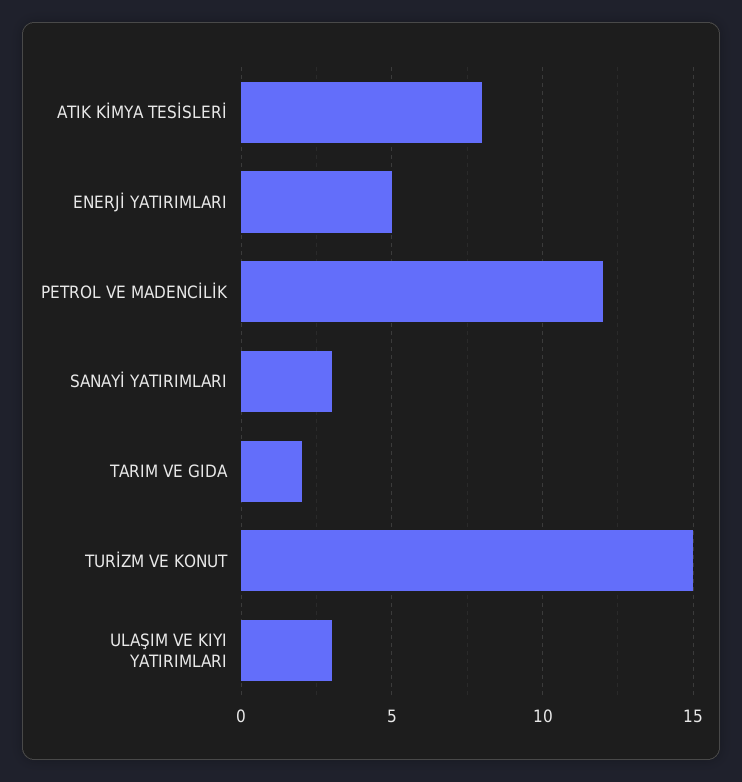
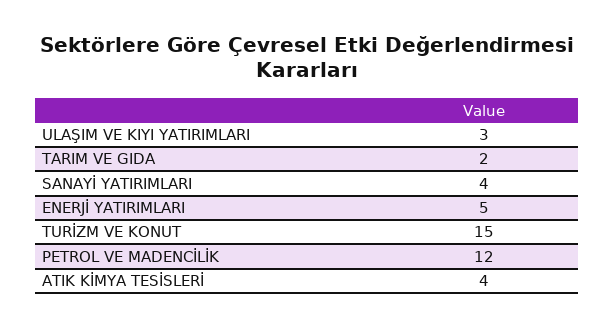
  {
-   "ATIK KİMYA TESİSLERİ": 8,
+   "ATIK KİMYA TESİSLERİ": 4,
    "ENERJİ YATIRIMLARI": 5,
    "PETROL VE MADENCİLİK": 12,
-   "SANAYİ YATIRIMLARI": 3,
+   "SANAYİ YATIRIMLARI": 4,
    "TARIM VE GIDA": 2,
    "TURİZM VE KONUT": 15,
    "ULAŞIM VE KIYI YATIRIMLARI": 3
  }

